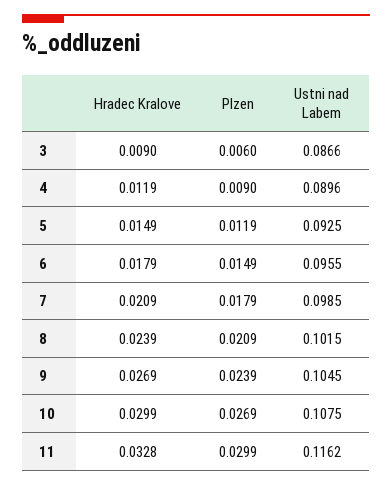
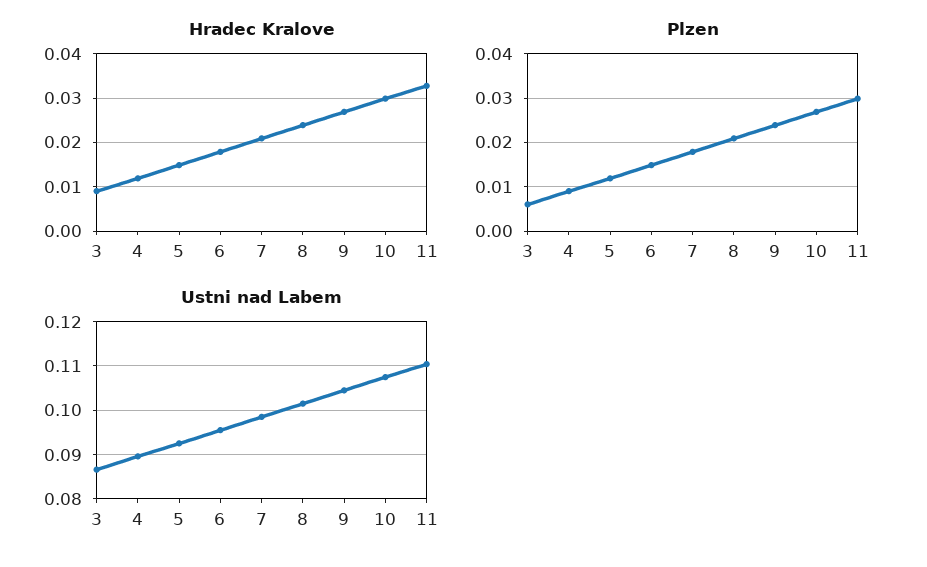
  {
    "Hradec Kralove": {
      "3": 0.009,
      "4": 0.0119,
      "5": 0.0149,
      "6": 0.0179,
      "7": 0.0209,
      "8": 0.0239,
      "9": 0.0269,
      "10": 0.0299,
      "11": 0.0328
    },
    "Plzen": {
      "3": 0.006,
      "4": 0.009,
      "5": 0.0119,
      "6": 0.0149,
      "7": 0.0179,
      "8": 0.0209,
      "9": 0.0239,
      "10": 0.0269,
      "11": 0.0299
    },
    "Ustni nad Labem": {
      "3": 0.0866,
      "4": 0.0896,
      "5": 0.0925,
      "6": 0.0955,
      "7": 0.0985,
      "8": 0.1015,
      "9": 0.1045,
      "10": 0.1075,
-     "11": 0.1162
+     "11": 0.11
    }
  }

